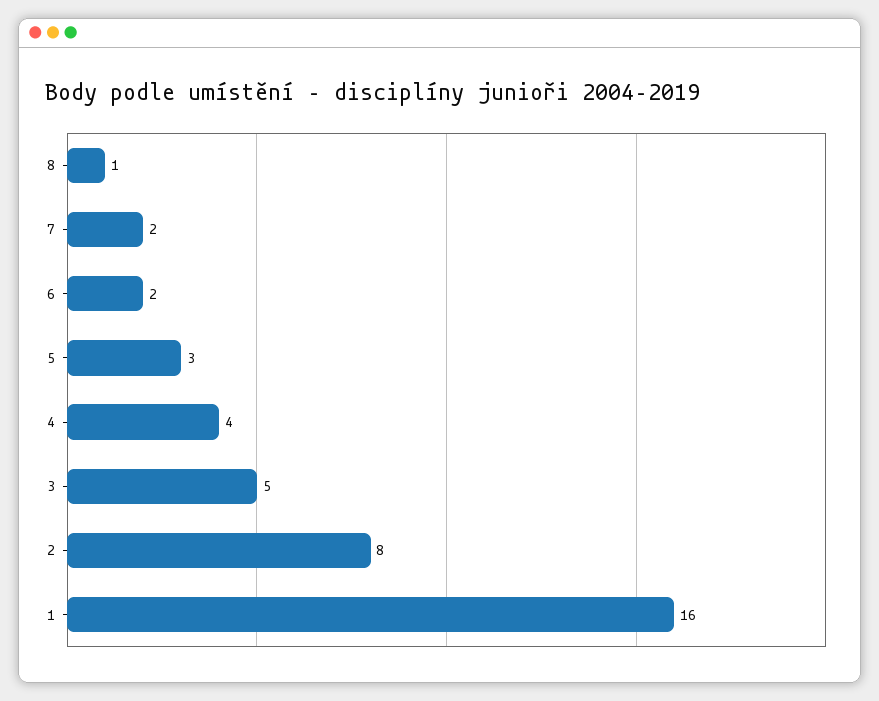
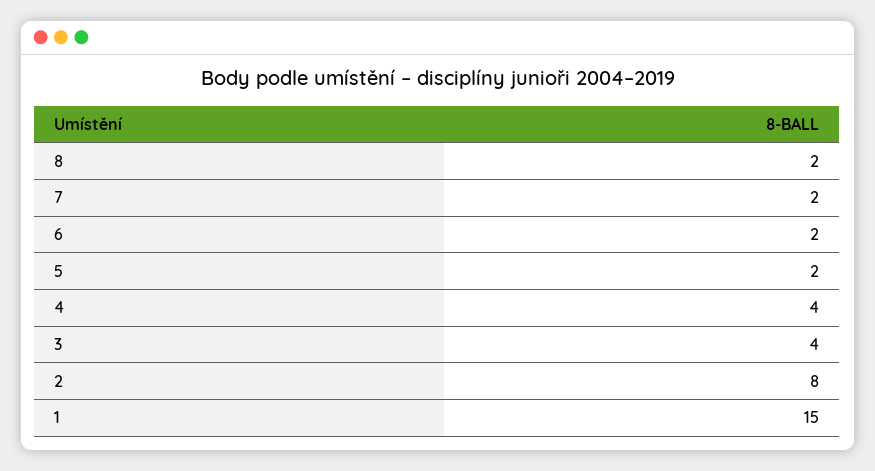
  {
-   "8": 1,
+   "8": 2,
    "7": 2,
    "6": 2,
-   "5": 3,
+   "5": 2,
    "4": 4,
-   "3": 5,
+   "3": 4,
    "2": 8,
-   "1": 16
+   "1": 15
  }

